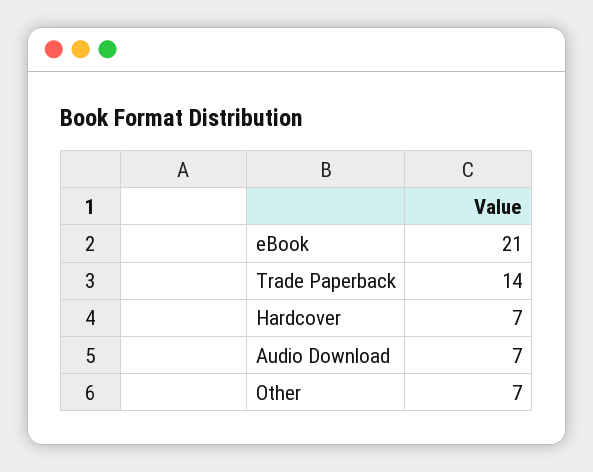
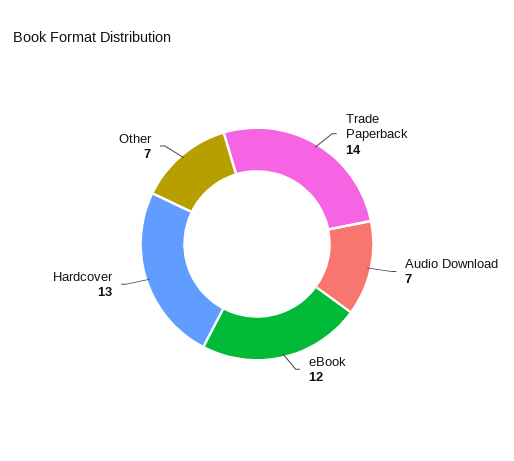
  {
-   "eBook": 21,
+   "eBook": 12,
    "Trade Paperback": 14,
-   "Hardcover": 7,
+   "Hardcover": 13,
    "Audio Download": 7,
    "Other": 7
  }

